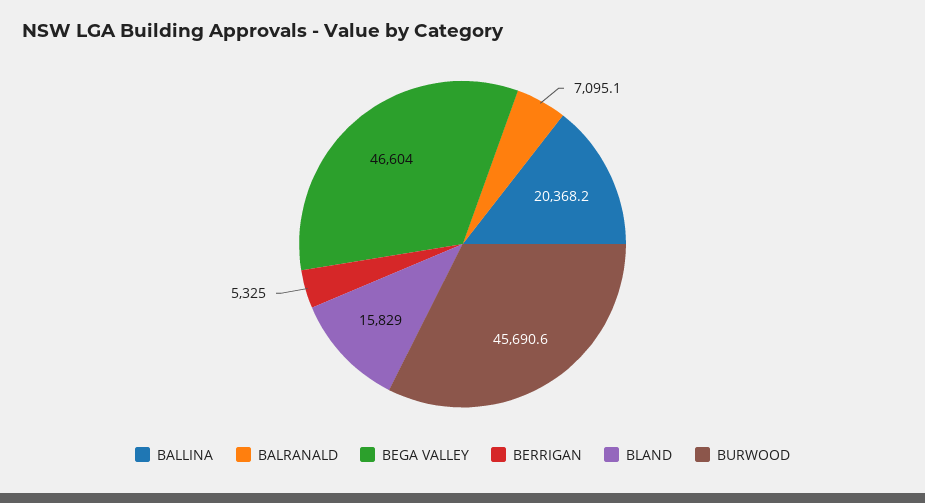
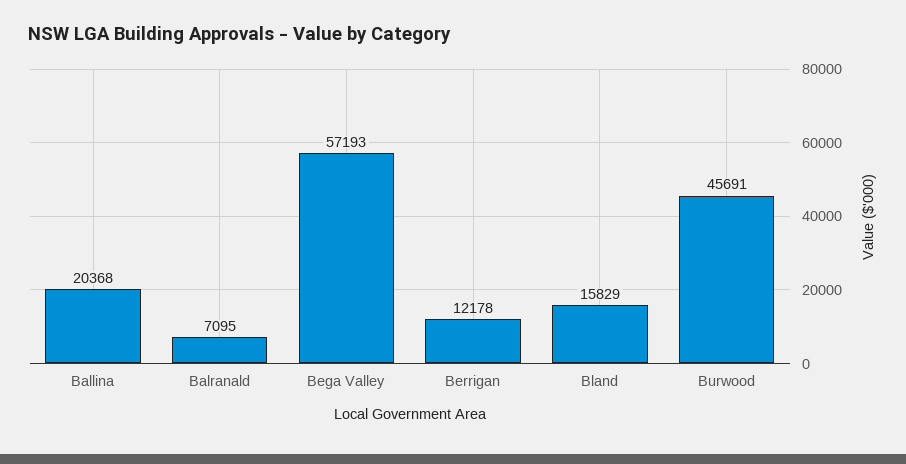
  {
    "BALLINA": 20368.2,
    "BALRANALD": 7095.1,
-   "BEGA VALLEY": 46604,
+   "BEGA VALLEY": 57193,
-   "BERRIGAN": 5325,
+   "BERRIGAN": 12178,
    "BLAND": 15829,
    "BURWOOD": 45690.6
  }

